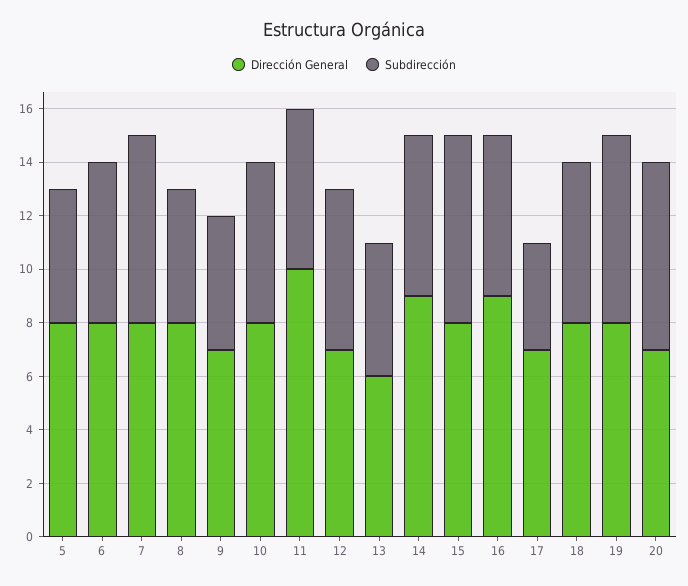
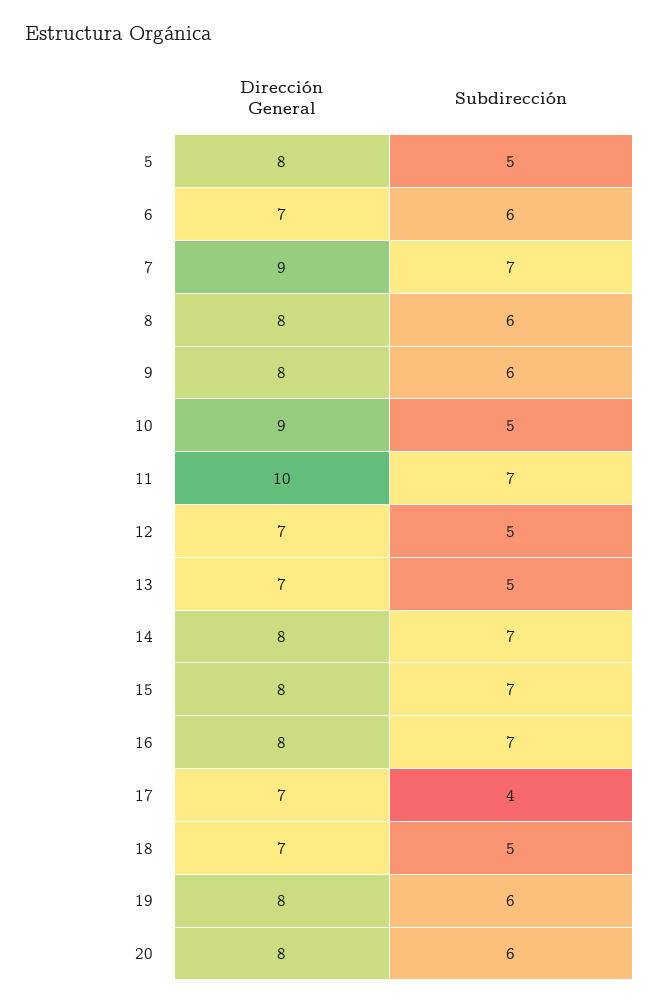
  {
    "Dirección General": {
      "5": 8,
-     "6": 8,
+     "6": 7,
-     "7": 8,
+     "7": 9,
      "8": 8,
-     "9": 7,
+     "9": 8,
-     "10": 8,
+     "10": 9,
      "11": 10,
      "12": 7,
-     "13": 6,
+     "13": 7,
-     "14": 9,
+     "14": 8,
      "15": 8,
-     "16": 9,
+     "16": 8,
      "17": 7,
-     "18": 8,
+     "18": 7,
      "19": 8,
-     "20": 7
+     "20": 8
    },
    "Subdirección": {
      "5": 5,
      "6": 6,
      "7": 7,
-     "8": 5,
+     "8": 6,
-     "9": 5,
+     "9": 6,
-     "10": 6,
+     "10": 5,
-     "11": 6,
+     "11": 7,
-     "12": 6,
+     "12": 5,
      "13": 5,
-     "14": 6,
+     "14": 7,
      "15": 7,
-     "16": 6,
+     "16": 7,
      "17": 4,
-     "18": 6,
+     "18": 5,
-     "19": 7,
+     "19": 6,
-     "20": 7
+     "20": 6
    }
  }

